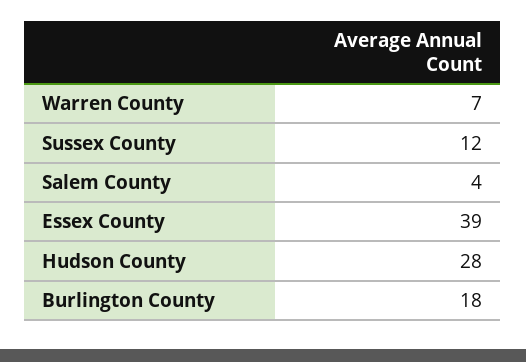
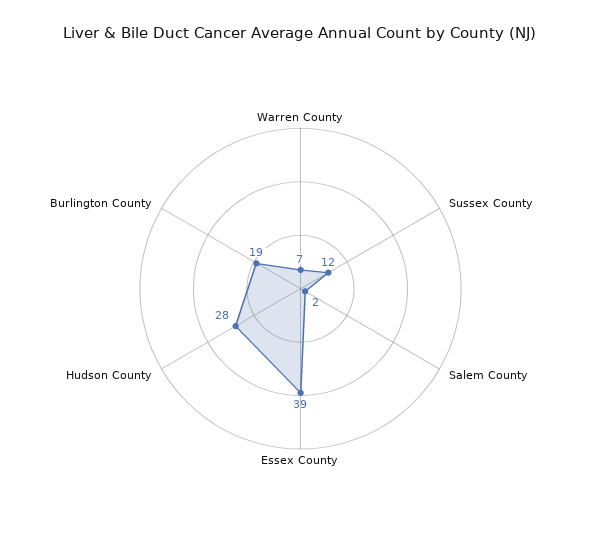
  {
    "Warren County": 7,
    "Sussex County": 12,
-   "Salem County": 4,
+   "Salem County": 2,
    "Essex County": 39,
    "Hudson County": 28,
-   "Burlington County": 18
+   "Burlington County": 19
  }

